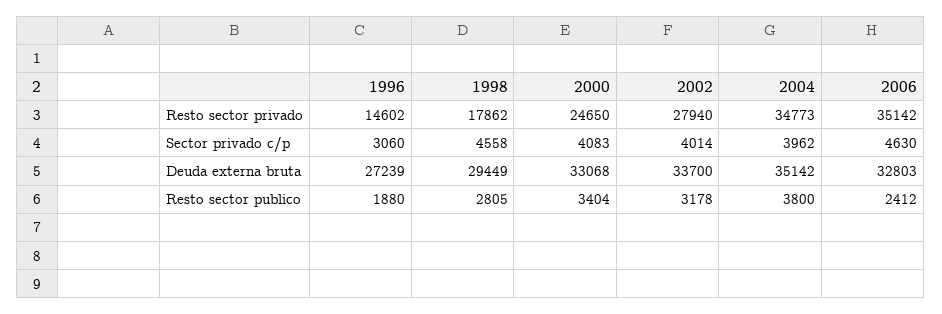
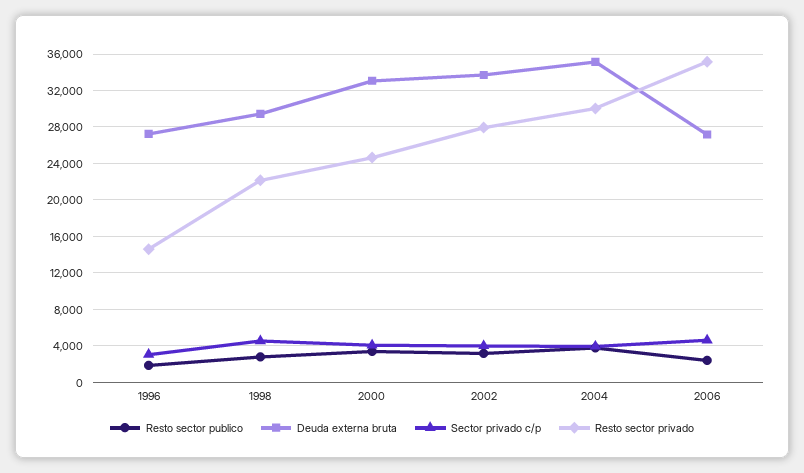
  {
    "Resto sector privado": {
      "1996": 14602,
-     "1998": 17862,
+     "1998": 22000,
      "2000": 24650,
      "2002": 27940,
-     "2004": 34773,
+     "2004": 30000,
      "2006": 35142
    },
    "Sector privado c/p": {
      "1996": 3060,
      "1998": 4558,
      "2000": 4083,
      "2002": 4014,
      "2004": 3962,
      "2006": 4630
    },
    "Deuda externa bruta": {
      "1996": 27239,
      "1998": 29449,
      "2000": 33068,
      "2002": 33700,
      "2004": 35142,
-     "2006": 32803
+     "2006": 27000
    },
    "Resto sector publico": {
      "1996": 1880,
      "1998": 2805,
      "2000": 3404,
      "2002": 3178,
      "2004": 3800,
      "2006": 2412
    }
  }

